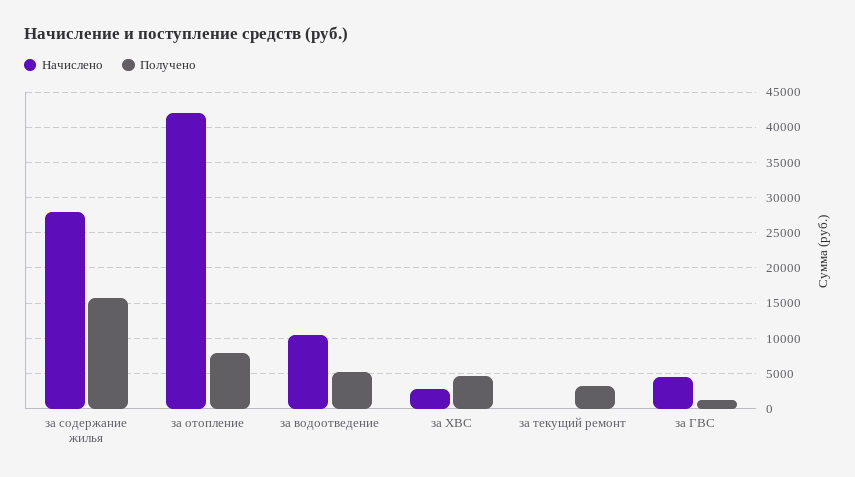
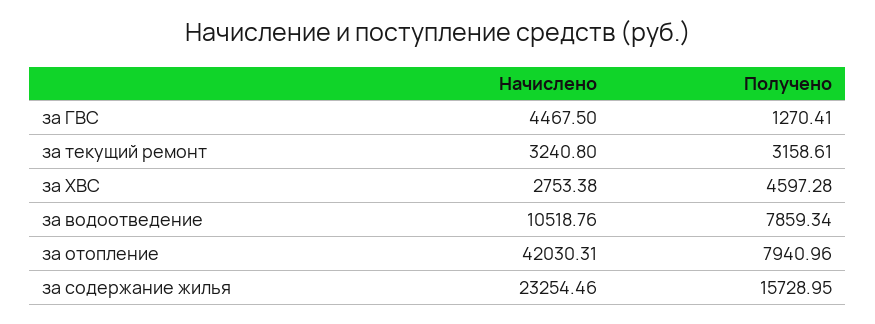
  {
    "Начислено": {
-     "за содержание жилья": 28000,
+     "за содержание жилья": 23254.46,
      "за отопление": 42030.31,
      "за водоотведение": 10518.76,
      "за ХВС": 2753.38,
-     "за текущий ремонт": 0,
+     "за текущий ремонт": 3240.8,
      "за ГВС": 4467.5
    },
    "Получено": {
      "за содержание жилья": 15728.95,
      "за отопление": 7940.96,
-     "за водоотведение": 5000,
+     "за водоотведение": 7859.34,
      "за ХВС": 4597.28,
      "за текущий ремонт": 3158.61,
      "за ГВС": 1270.41
    }
  }

